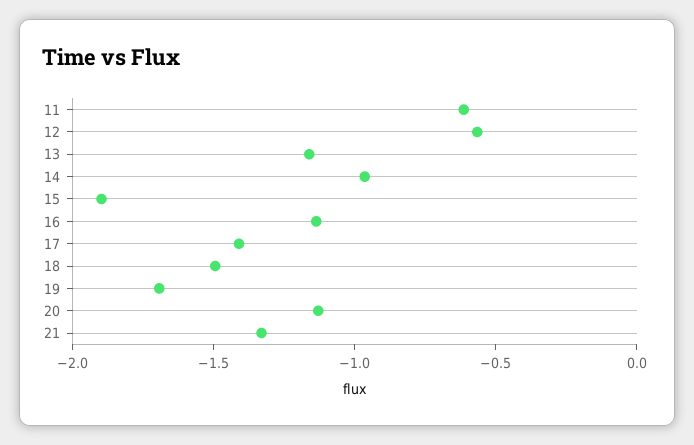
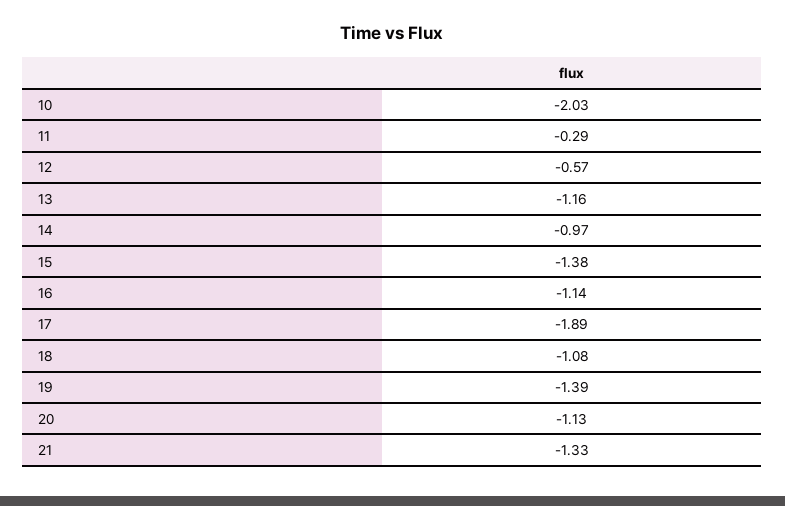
  {
-   "11": -0.6,
+   "11": -0.29,
    "12": -0.57,
    "13": -1.16,
    "14": -0.97,
-   "15": -1.9,
+   "15": -1.38,
    "16": -1.14,
-   "17": -1.4,
+   "17": -1.89,
-   "18": -1.5,
+   "18": -1.08,
-   "19": -1.7,
+   "19": -1.39,
    "20": -1.13,
-   "21": -1.33
+   "21": -1.33,
+   "10": -2.03
  }

